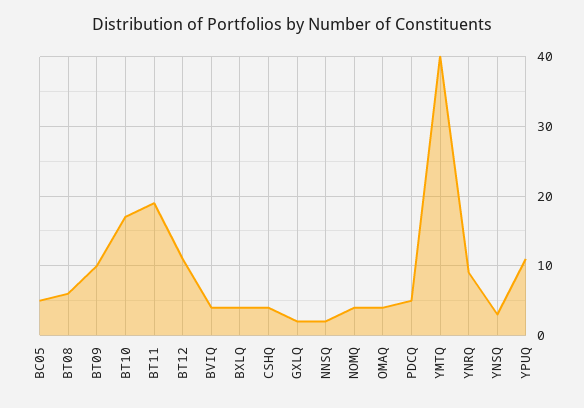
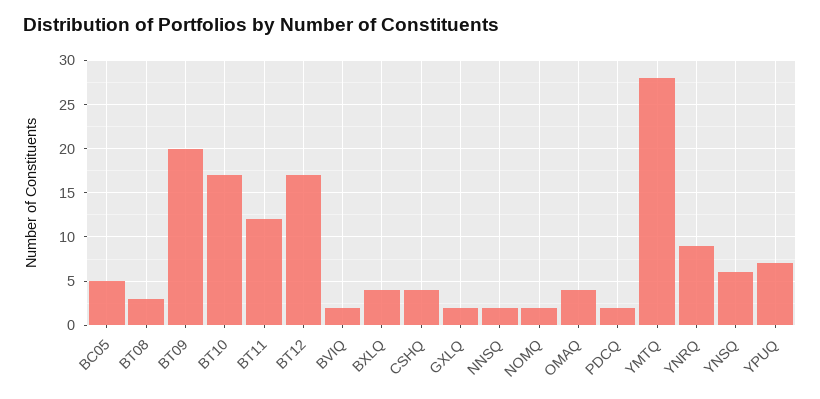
  {
    "BC05": 5,
-   "BT08": 6,
+   "BT08": 3,
-   "BT09": 10,
+   "BT09": 20,
    "BT10": 17,
-   "BT11": 19,
+   "BT11": 12,
-   "BT12": 11,
+   "BT12": 17,
-   "BVIQ": 4,
+   "BVIQ": 2,
    "BXLQ": 4,
    "CSHQ": 4,
    "GXLQ": 2,
    "NNSQ": 2,
-   "NOMQ": 4,
+   "NOMQ": 2,
    "OMAQ": 4,
-   "PDCQ": 5,
+   "PDCQ": 2,
-   "YMTQ": 40,
+   "YMTQ": 28,
    "YNRQ": 9,
-   "YNSQ": 3,
+   "YNSQ": 6,
-   "YPUQ": 11
+   "YPUQ": 7
  }

